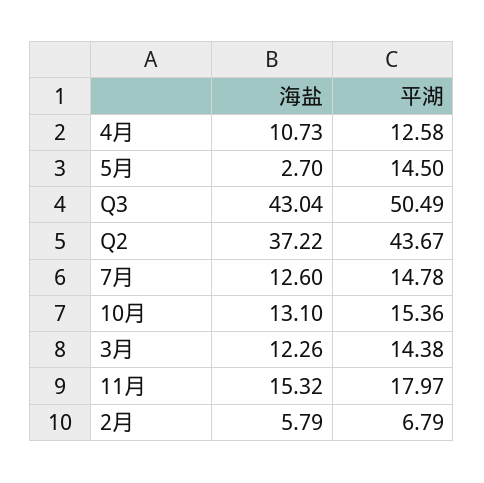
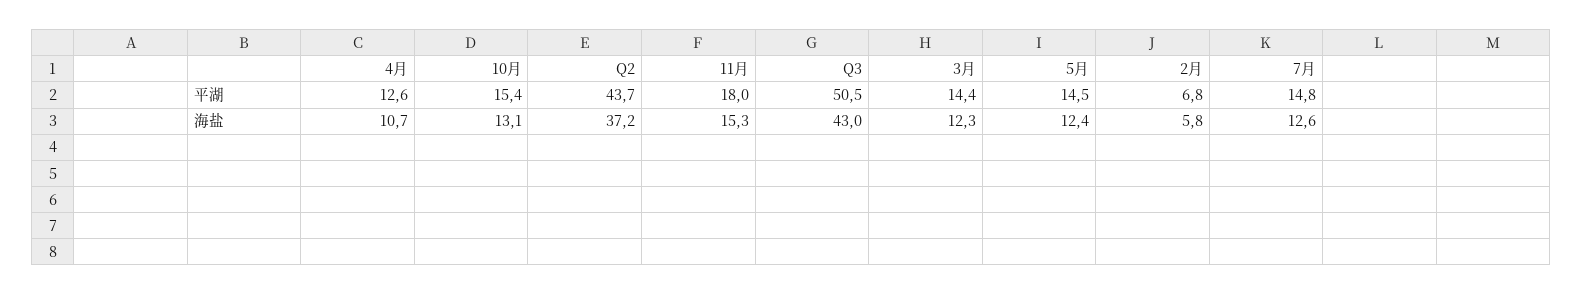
  {
    "海盐": {
      "4月": 10.73,
-     "5月": 2.7,
+     "5月": 12.4,
      "Q3": 43.04,
      "Q2": 37.22,
      "7月": 12.6,
      "10月": 13.1,
      "3月": 12.26,
      "11月": 15.32,
      "2月": 5.79
    },
    "平湖": {
      "4月": 12.58,
      "5月": 14.5,
      "Q3": 50.49,
      "Q2": 43.67,
      "7月": 14.78,
      "10月": 15.36,
      "3月": 14.38,
      "11月": 17.97,
      "2月": 6.79
    }
  }

